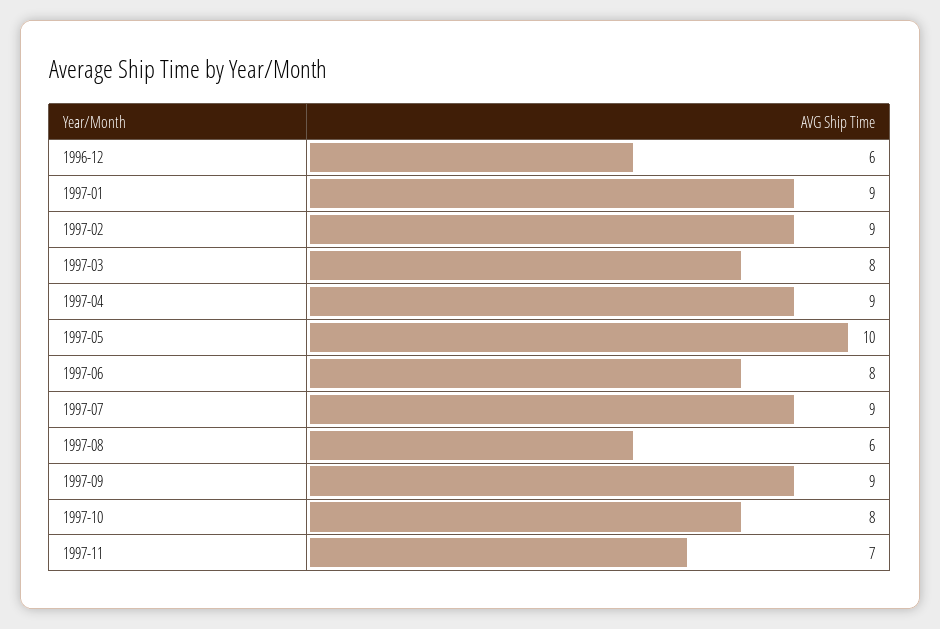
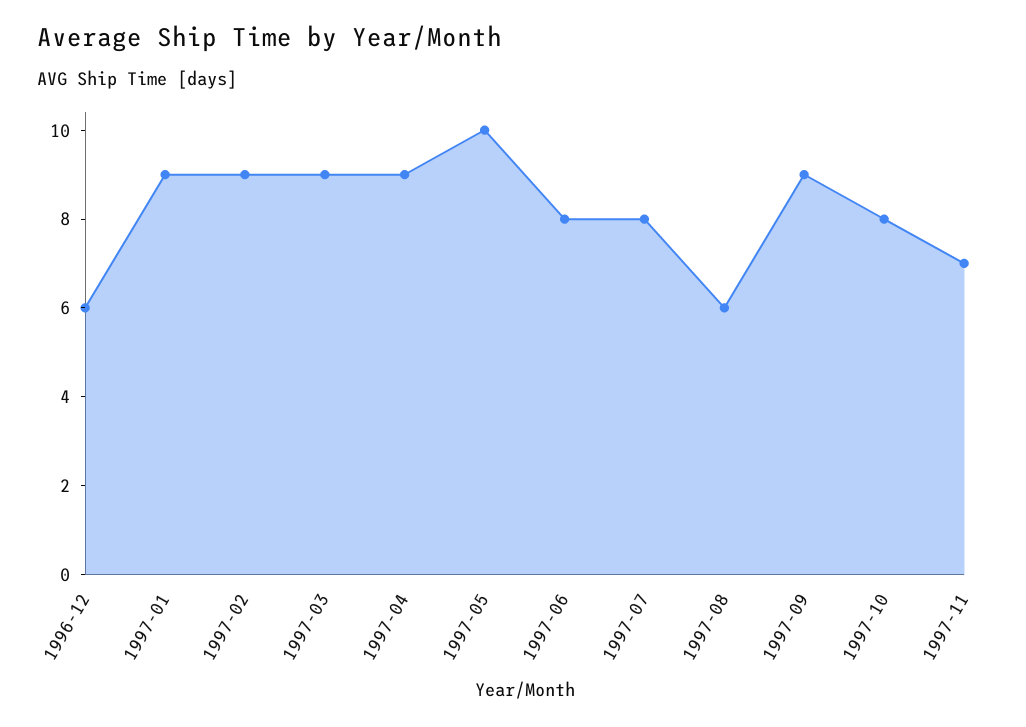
  {
    "1996-12": 6,
    "1997-01": 9,
    "1997-02": 9,
-   "1997-03": 8,
+   "1997-03": 9,
    "1997-04": 9,
    "1997-05": 10,
    "1997-06": 8,
-   "1997-07": 9,
+   "1997-07": 8,
    "1997-08": 6,
    "1997-09": 9,
    "1997-10": 8,
    "1997-11": 7
  }

